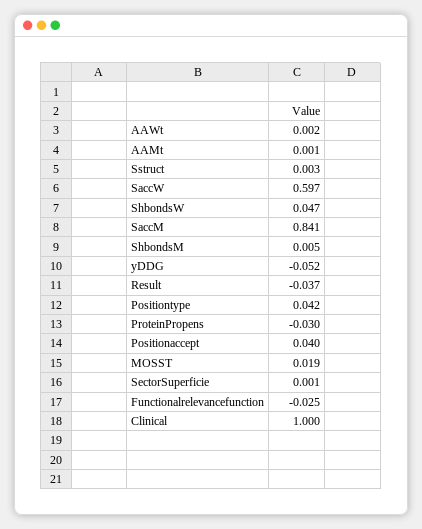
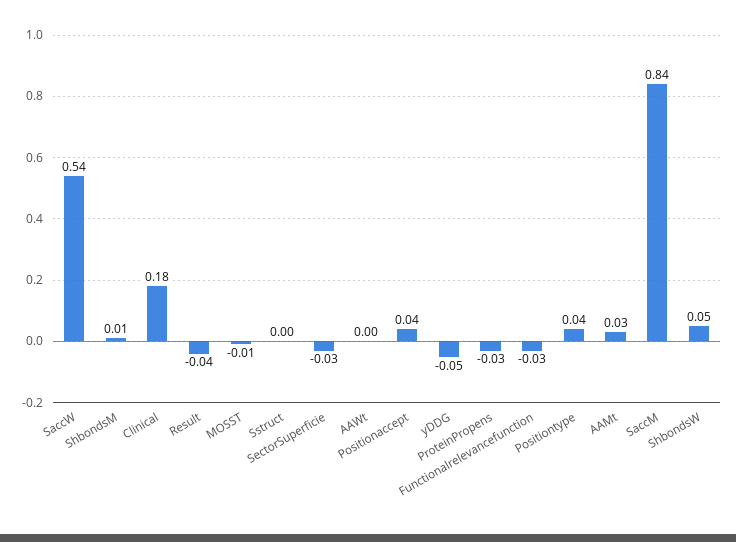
  {
    "AAWt": 0.002,
-   "AAMt": 0.001,
+   "AAMt": 0.03,
    "Sstruct": 0.003,
-   "SaccW": 0.597,
+   "SaccW": 0.54,
    "ShbondsW": 0.047,
    "SaccM": 0.841,
    "ShbondsM": 0.005,
    "yDDG": -0.052,
    "Result": -0.037,
    "Positiontype": 0.042,
    "ProteinPropens": -0.03,
    "Positionaccept": 0.04,
-   "MOSST": 0.019,
+   "MOSST": -0.01,
-   "SectorSuperficie": 0.001,
+   "SectorSuperficie": -0.03,
    "Functionalrelevancefunction": -0.025,
-   "Clinical": 1
+   "Clinical": 0.18
  }

